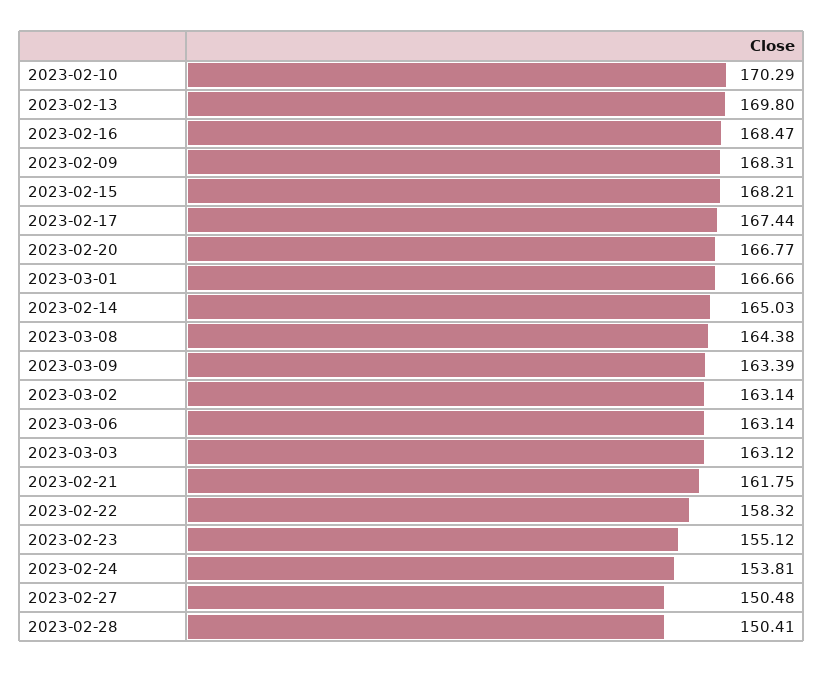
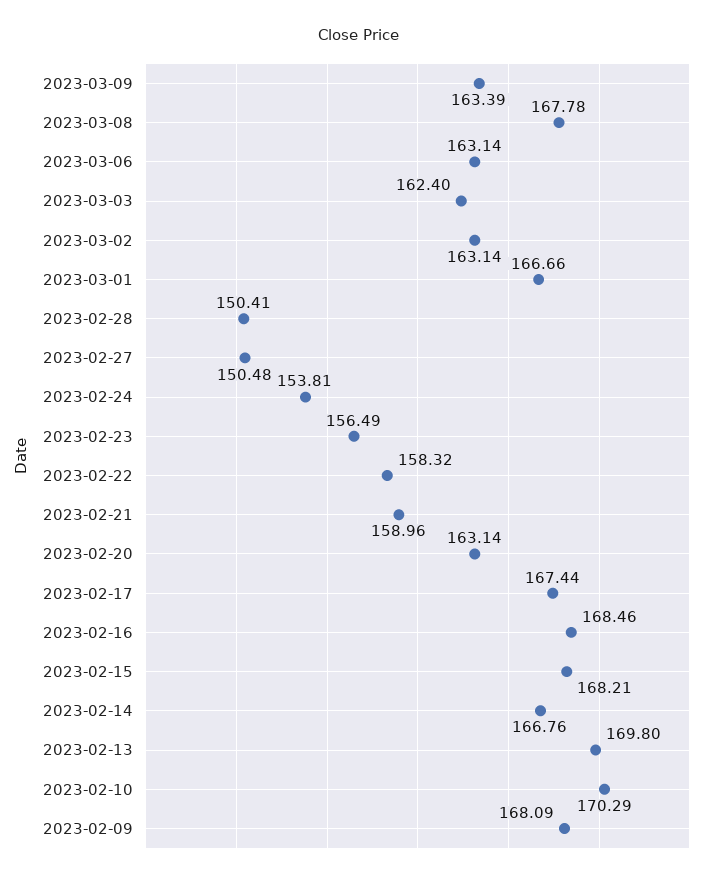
  {
    "2023-02-10": 170.29,
    "2023-02-13": 169.8,
-   "2023-02-16": 168.47,
+   "2023-02-16": 168.46,
-   "2023-02-09": 168.31,
+   "2023-02-09": 168.09,
    "2023-02-15": 168.21,
    "2023-02-17": 167.44,
-   "2023-02-20": 166.77,
+   "2023-02-20": 163.14,
    "2023-03-01": 166.66,
-   "2023-02-14": 165.03,
+   "2023-02-14": 166.76,
-   "2023-03-08": 164.38,
+   "2023-03-08": 167.78,
    "2023-03-09": 163.39,
    "2023-03-02": 163.14,
    "2023-03-06": 163.14,
-   "2023-03-03": 163.12,
+   "2023-03-03": 162.4,
-   "2023-02-21": 161.75,
+   "2023-02-21": 158.96,
    "2023-02-22": 158.32,
-   "2023-02-23": 155.12,
+   "2023-02-23": 156.49,
    "2023-02-24": 153.81,
    "2023-02-27": 150.48,
    "2023-02-28": 150.41
  }

